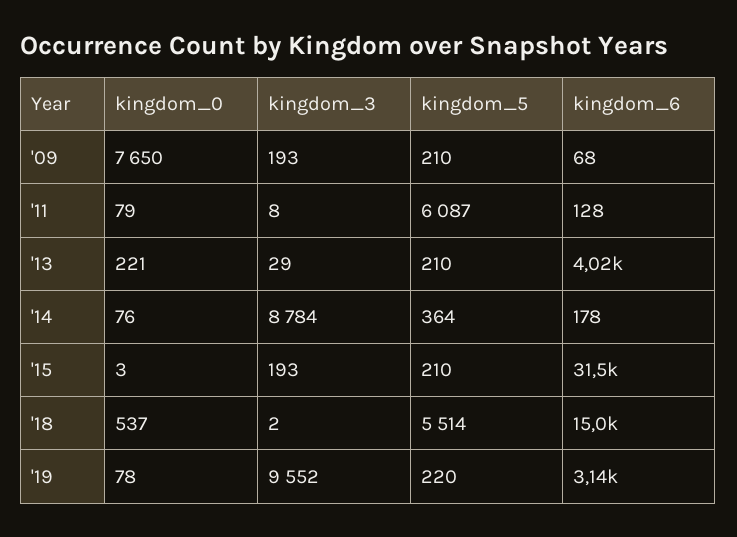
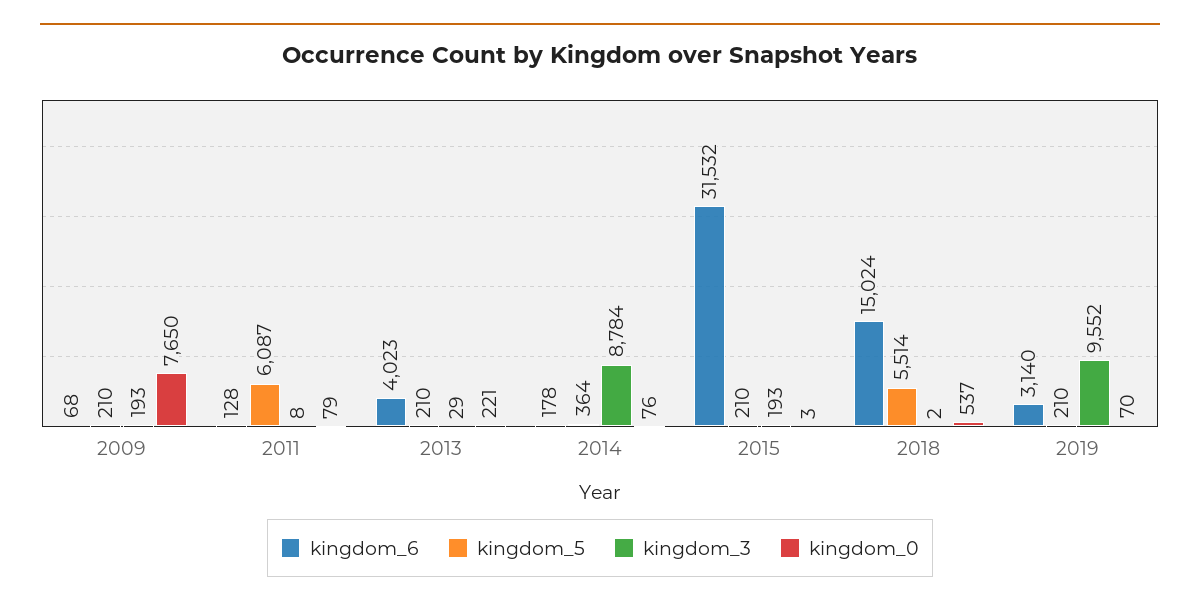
  {
    "kingdom_0": {
      "'09": 7650,
      "'11": 79,
      "'13": 221,
      "'14": 76,
      "'15": 3,
      "'18": 537,
-     "'19": 78
+     "'19": 70
    },
    "kingdom_3": {
      "'09": 193,
      "'11": 8,
      "'13": 29,
      "'14": 8784,
      "'15": 193,
      "'18": 2,
      "'19": 9552
    },
    "kingdom_5": {
      "'09": 210,
      "'11": 6087,
      "'13": 210,
      "'14": 364,
      "'15": 210,
      "'18": 5514,
-     "'19": 220
+     "'19": 210
    },
    "kingdom_6": {
      "'09": 68,
      "'11": 128,
      "'13": 4023,
      "'14": 178,
      "'15": 31532,
      "'18": 15024,
      "'19": 3140
    }
  }

